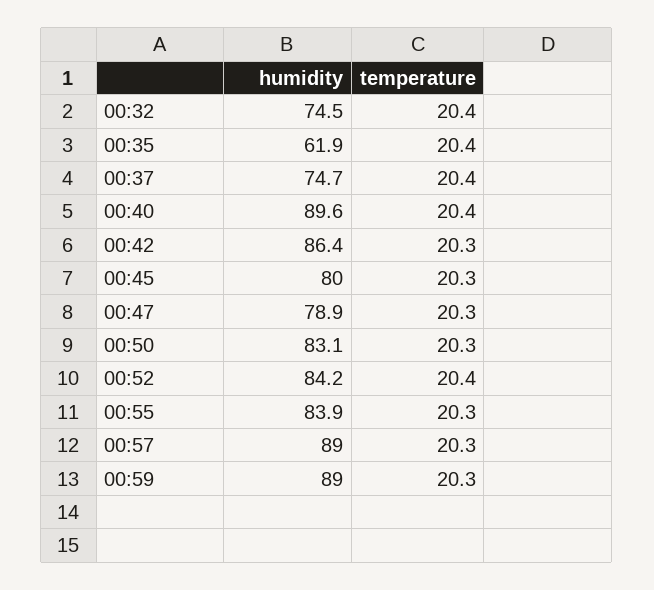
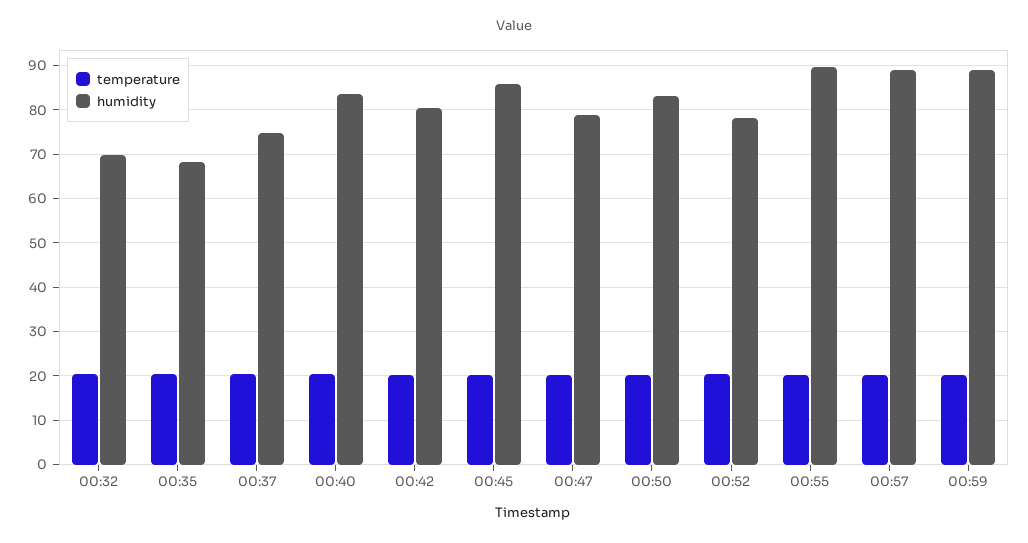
  {
    "humidity": {
-     "00:32": 74.5,
+     "00:32": 70,
-     "00:35": 61.9,
+     "00:35": 68,
      "00:37": 74.7,
-     "00:40": 89.6,
+     "00:40": 84,
-     "00:42": 86.4,
+     "00:42": 80,
-     "00:45": 80,
+     "00:45": 86,
      "00:47": 78.9,
      "00:50": 83.1,
-     "00:52": 84.2,
+     "00:52": 78,
-     "00:55": 83.9,
+     "00:55": 90,
      "00:57": 89,
      "00:59": 89
    },
    "temperature": {
      "00:32": 20.4,
      "00:35": 20.4,
      "00:37": 20.4,
      "00:40": 20.4,
      "00:42": 20.3,
      "00:45": 20.3,
      "00:47": 20.3,
      "00:50": 20.3,
      "00:52": 20.4,
      "00:55": 20.3,
      "00:57": 20.3,
      "00:59": 20.3
    }
  }

